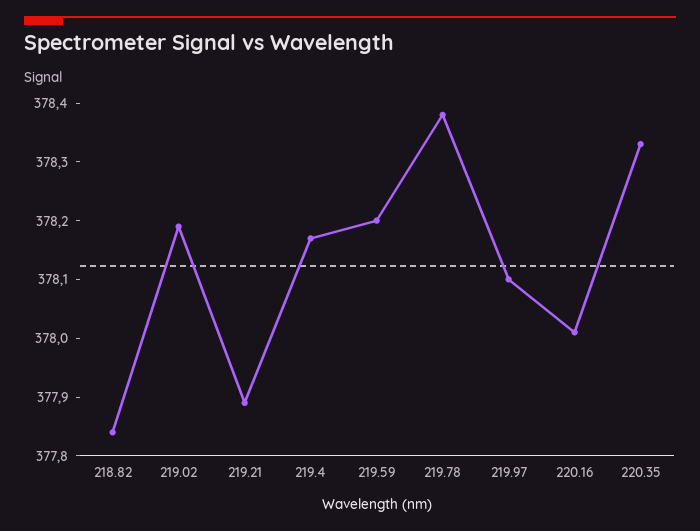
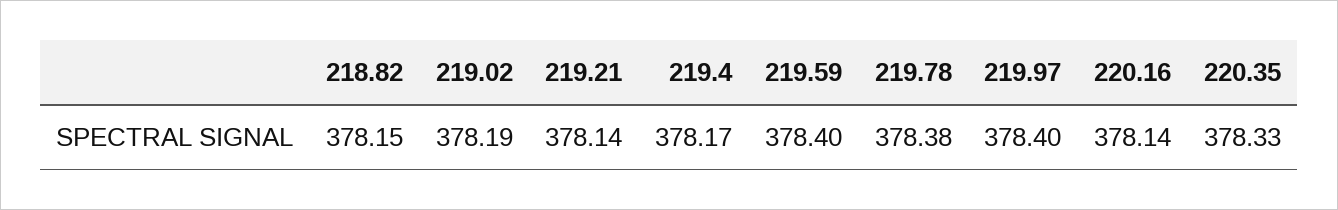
  {
-   "218.82": 377.85,
+   "218.82": 378.15,
    "219.02": 378.19,
-   "219.21": 377.9,
+   "219.21": 378.14,
    "219.4": 378.17,
-   "219.59": 378.2,
+   "219.59": 378.4,
    "219.78": 378.38,
-   "219.97": 378.1,
+   "219.97": 378.4,
-   "220.16": 378,
+   "220.16": 378.14,
    "220.35": 378.33
  }

